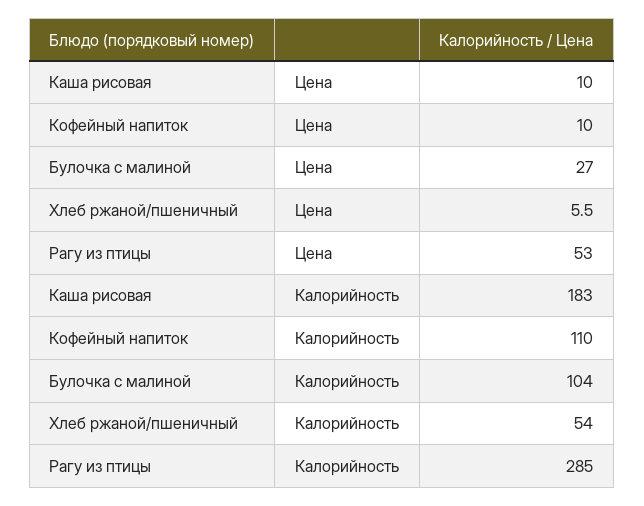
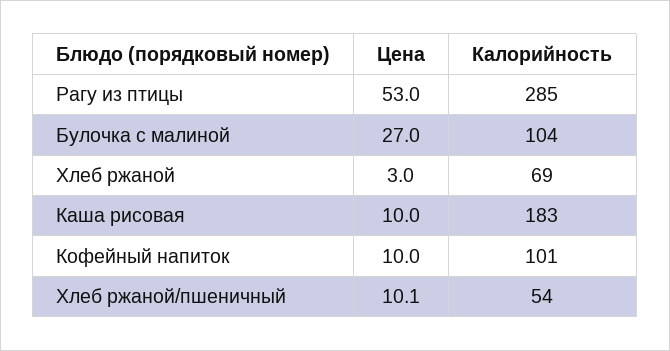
  {
    "Каша рисовая": {
      "Цена": 10,
      "Калорийность": 183
    },
    "Кофейный напиток": {
      "Цена": 10,
-     "Калорийность": 110
+     "Калорийность": 101
    },
    "Булочка с малиной": {
      "Цена": 27,
      "Калорийность": 104
    },
    "Хлеб ржаной/пшеничный": {
-     "Цена": 5.5,
+     "Цена": 10.1,
      "Калорийность": 54
    },
    "Рагу из птицы": {
      "Цена": 53,
      "Калорийность": 285
-   }
+   },
+   "Хлеб ржаной": {
+     "Цена": 3,
+     "Калорийность": 69
+   }
  }

